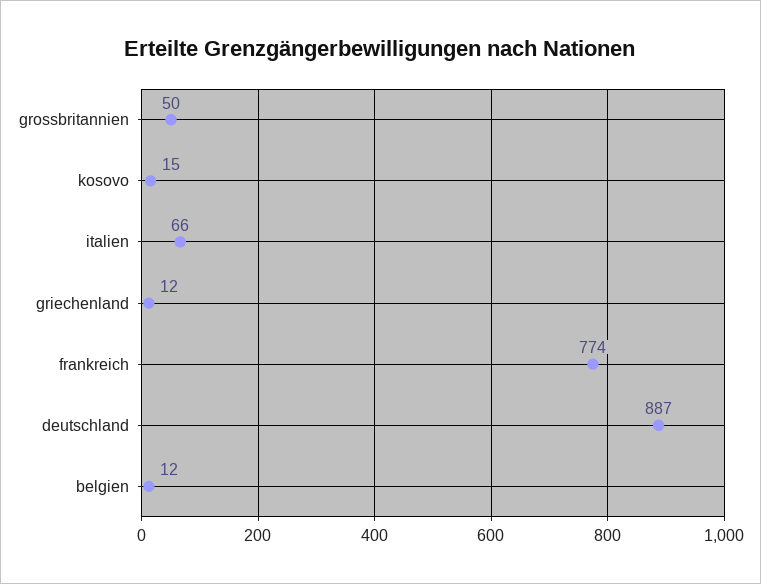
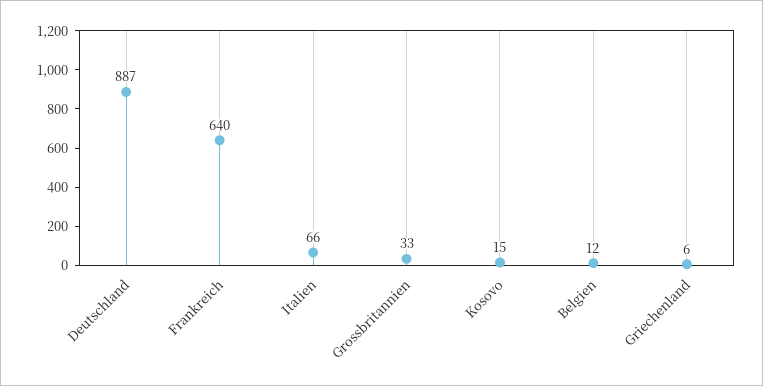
  {
-   "grossbritannien": 50,
+   "grossbritannien": 33,
    "kosovo": 15,
    "italien": 66,
-   "griechenland": 12,
+   "griechenland": 6,
-   "frankreich": 774,
+   "frankreich": 640,
    "deutschland": 887,
    "belgien": 12
  }

